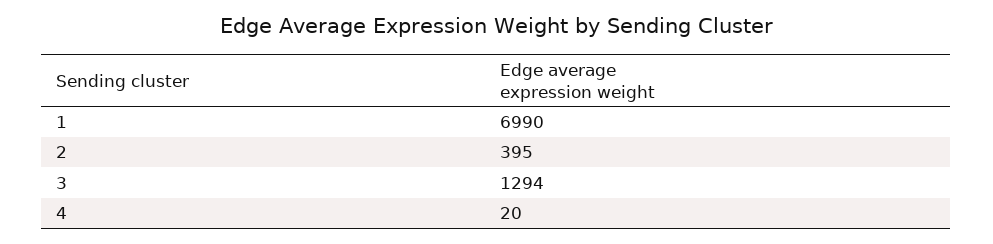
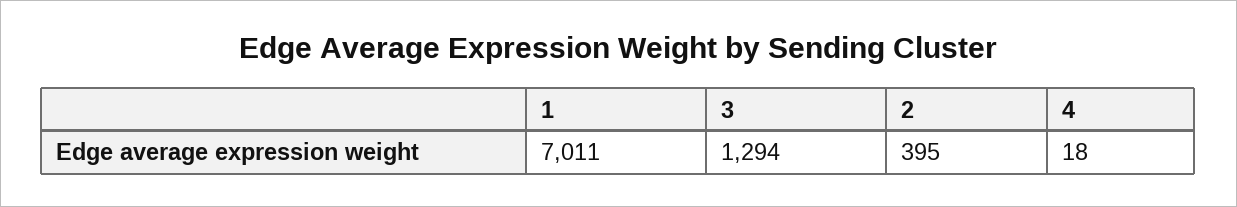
  {
-   "1": 6990,
+   "1": 7011,
    "2": 395,
    "3": 1294,
-   "4": 20
+   "4": 18
  }

